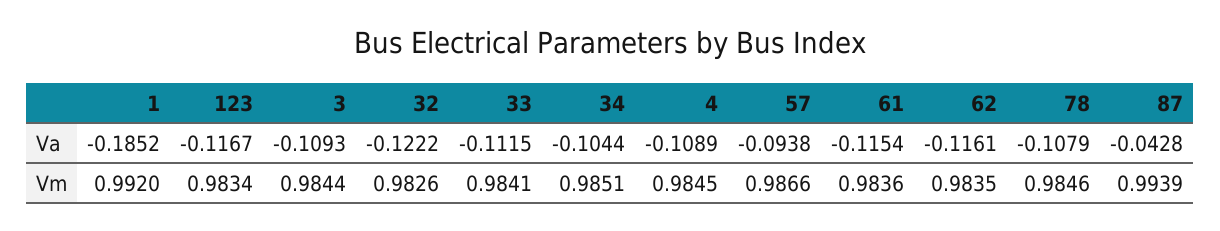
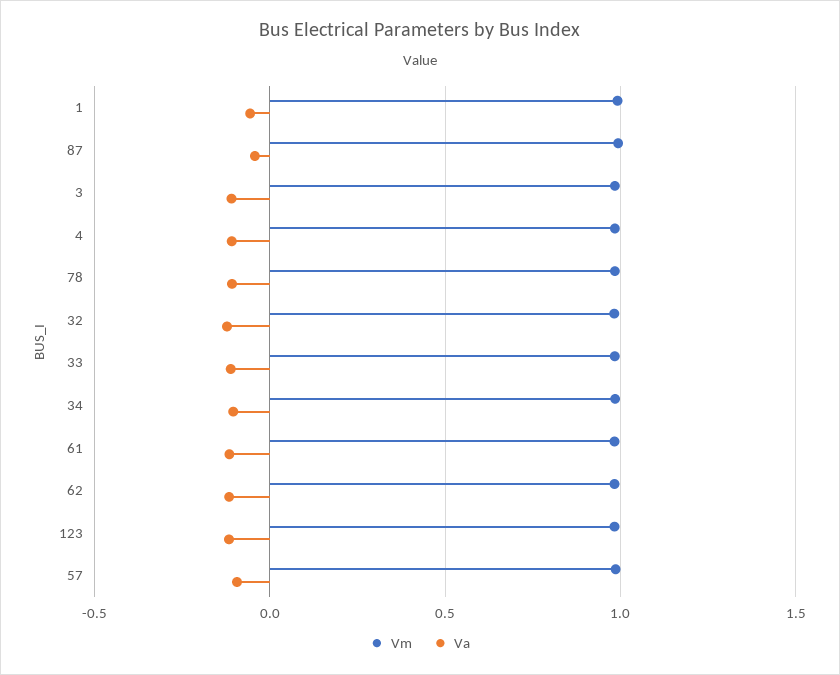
  {
    "Va": {
-     "1": -0.1852,
+     "1": -0.05,
      "123": -0.1167,
      "3": -0.1093,
      "32": -0.1222,
      "33": -0.1115,
      "34": -0.1044,
      "4": -0.1089,
      "57": -0.0938,
      "61": -0.1154,
      "62": -0.1161,
      "78": -0.1079,
      "87": -0.0428
    },
    "Vm": {
      "1": 0.992,
      "123": 0.9834,
      "3": 0.9844,
      "32": 0.9826,
      "33": 0.9841,
      "34": 0.9851,
      "4": 0.9845,
      "57": 0.9866,
      "61": 0.9836,
      "62": 0.9835,
      "78": 0.9846,
      "87": 0.9939
    }
  }

